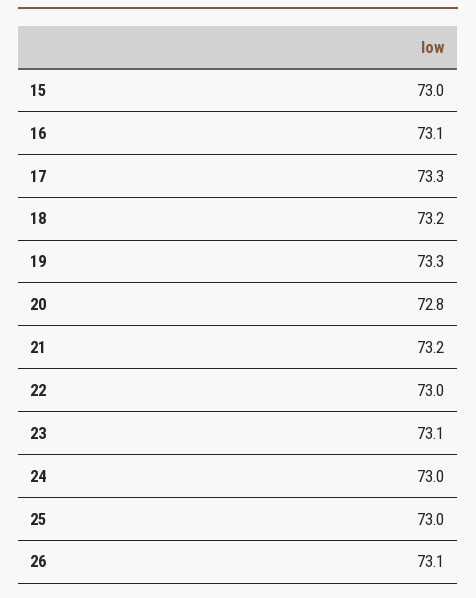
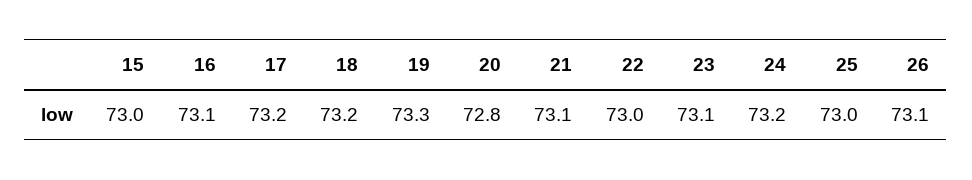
  {
    "15": 73,
    "16": 73.1,
-   "17": 73.3,
+   "17": 73.2,
    "18": 73.2,
    "19": 73.3,
    "20": 72.8,
-   "21": 73.2,
+   "21": 73.1,
    "22": 73,
    "23": 73.1,
-   "24": 73,
+   "24": 73.2,
    "25": 73,
    "26": 73.1
  }

